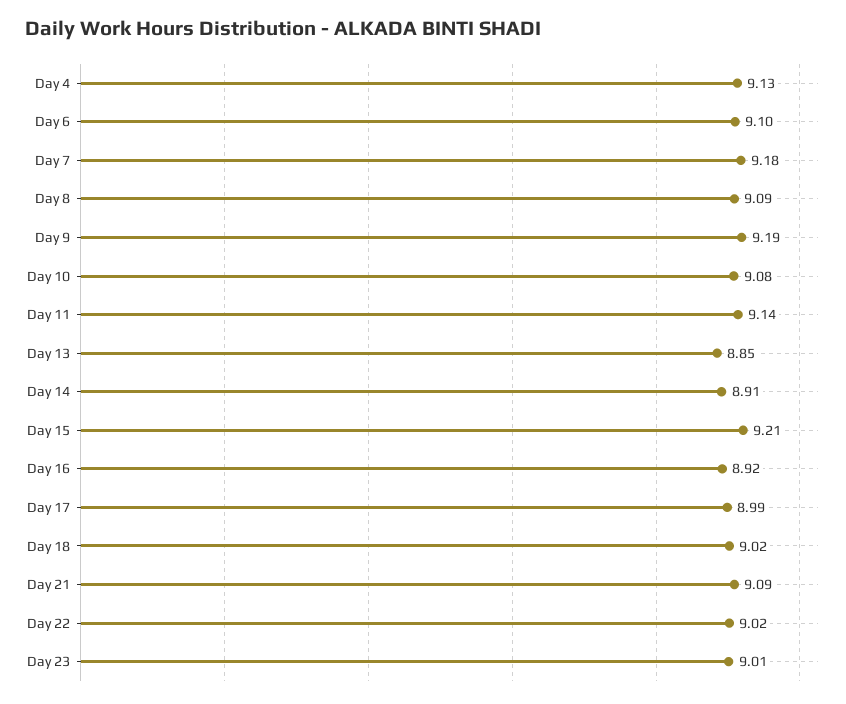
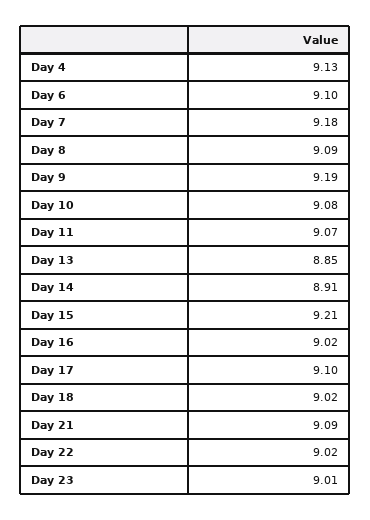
  {
    "Day 4": 9.13,
    "Day 6": 9.1,
    "Day 7": 9.18,
    "Day 8": 9.09,
    "Day 9": 9.19,
    "Day 10": 9.08,
-   "Day 11": 9.14,
+   "Day 11": 9.07,
    "Day 13": 8.85,
    "Day 14": 8.91,
    "Day 15": 9.21,
-   "Day 16": 8.92,
+   "Day 16": 9.02,
-   "Day 17": 8.99,
+   "Day 17": 9.1,
    "Day 18": 9.02,
    "Day 21": 9.09,
    "Day 22": 9.02,
    "Day 23": 9.01
  }

